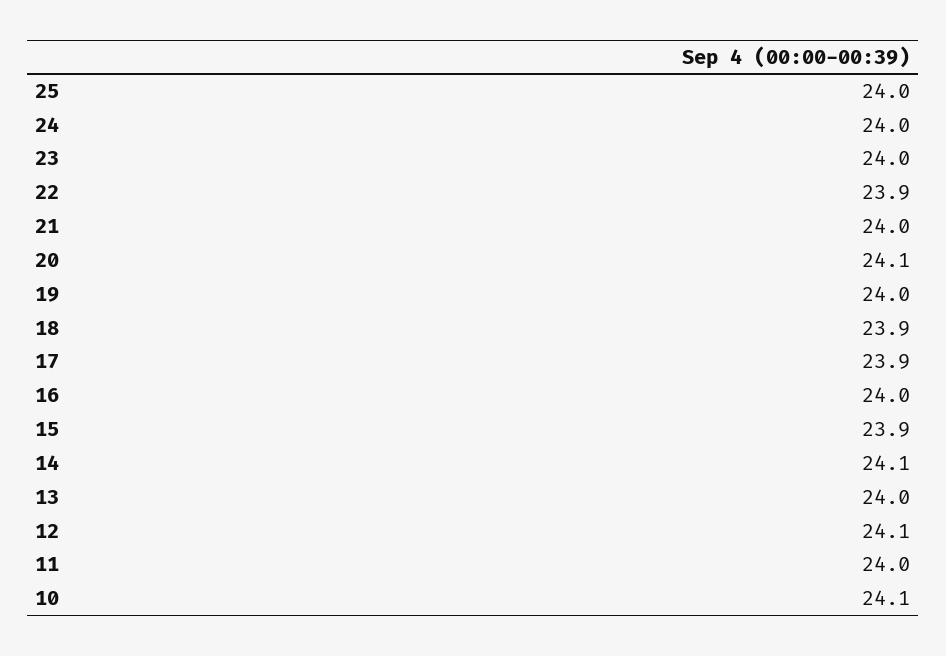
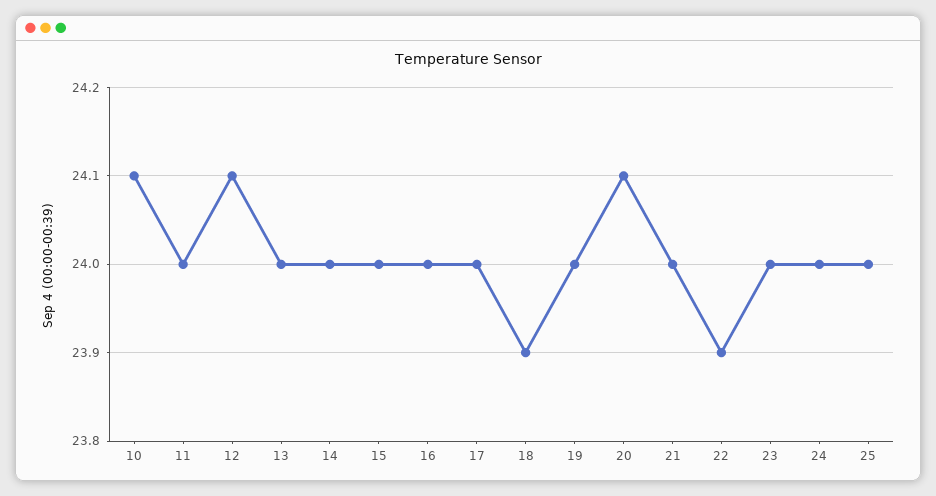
  {
    "25": 24,
    "24": 24,
    "23": 24,
    "22": 23.9,
    "21": 24,
    "20": 24.1,
    "19": 24,
    "18": 23.9,
-   "17": 23.9,
+   "17": 24,
    "16": 24,
-   "15": 23.9,
+   "15": 24,
-   "14": 24.1,
+   "14": 24,
    "13": 24,
    "12": 24.1,
    "11": 24,
    "10": 24.1
  }

